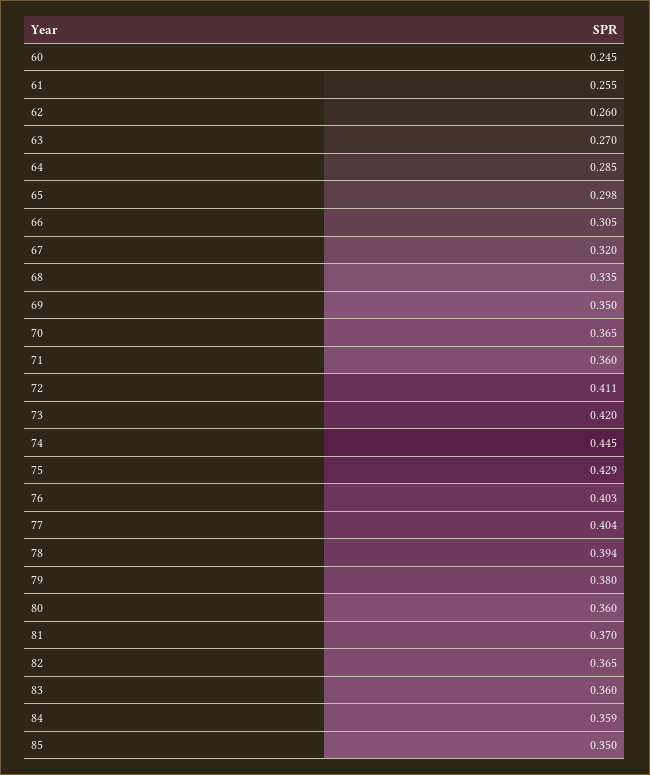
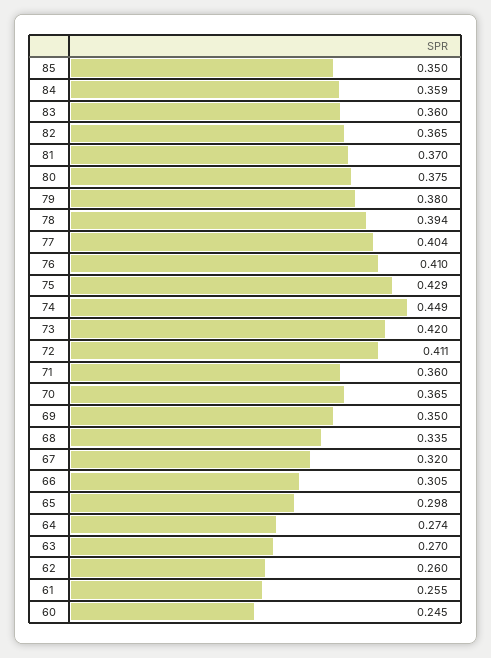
  {
    "60": 0.245,
    "61": 0.255,
    "62": 0.26,
    "63": 0.27,
-   "64": 0.285,
+   "64": 0.274,
    "65": 0.298,
    "66": 0.305,
    "67": 0.32,
    "68": 0.335,
    "69": 0.35,
    "70": 0.365,
    "71": 0.36,
    "72": 0.411,
    "73": 0.42,
-   "74": 0.445,
+   "74": 0.449,
    "75": 0.429,
-   "76": 0.403,
+   "76": 0.41,
    "77": 0.404,
    "78": 0.394,
    "79": 0.38,
-   "80": 0.36,
+   "80": 0.375,
    "81": 0.37,
    "82": 0.365,
    "83": 0.36,
    "84": 0.359,
    "85": 0.35
  }

